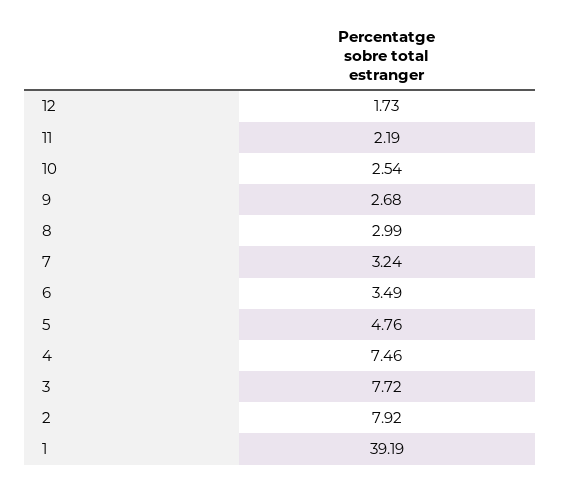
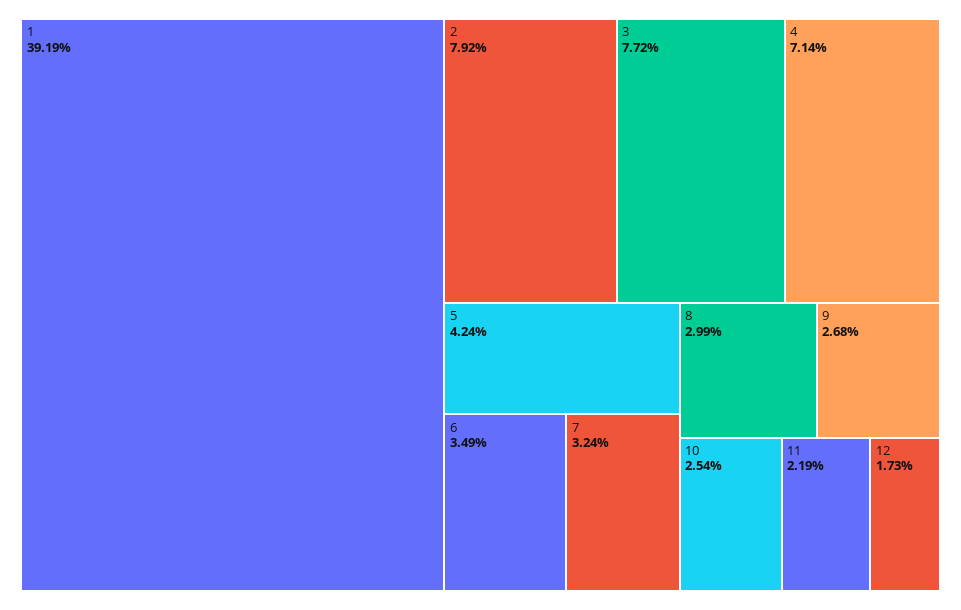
  {
    "12": 1.73,
    "11": 2.19,
    "10": 2.54,
    "9": 2.68,
    "8": 2.99,
    "7": 3.24,
    "6": 3.49,
-   "5": 4.76,
+   "5": 4.24,
-   "4": 7.46,
+   "4": 7.14,
    "3": 7.72,
    "2": 7.92,
    "1": 39.19
  }

